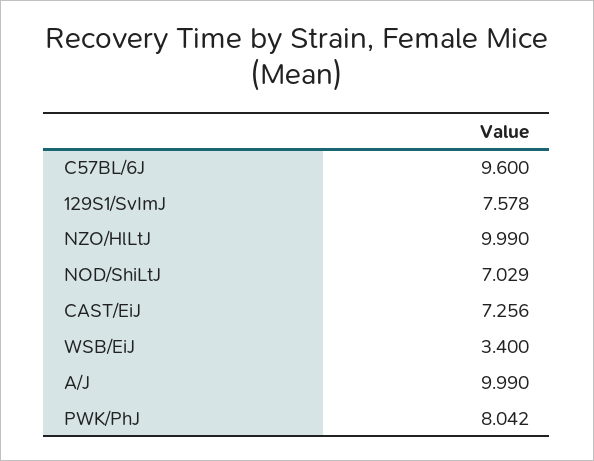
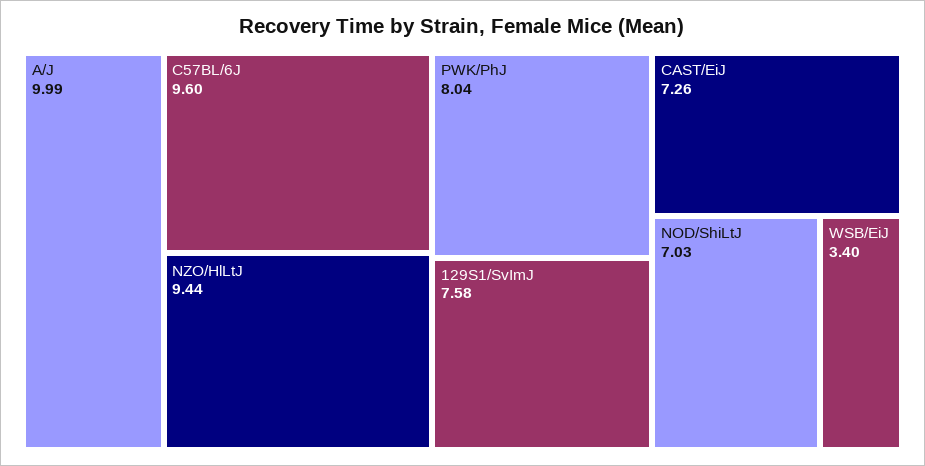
  {
    "C57BL/6J": 9.6,
    "129S1/SvImJ": 7.578,
-   "NZO/HlLtJ": 9.99,
+   "NZO/HlLtJ": 9.44,
    "NOD/ShiLtJ": 7.029,
    "CAST/EiJ": 7.256,
    "WSB/EiJ": 3.4,
    "A/J": 9.99,
    "PWK/PhJ": 8.042
  }

